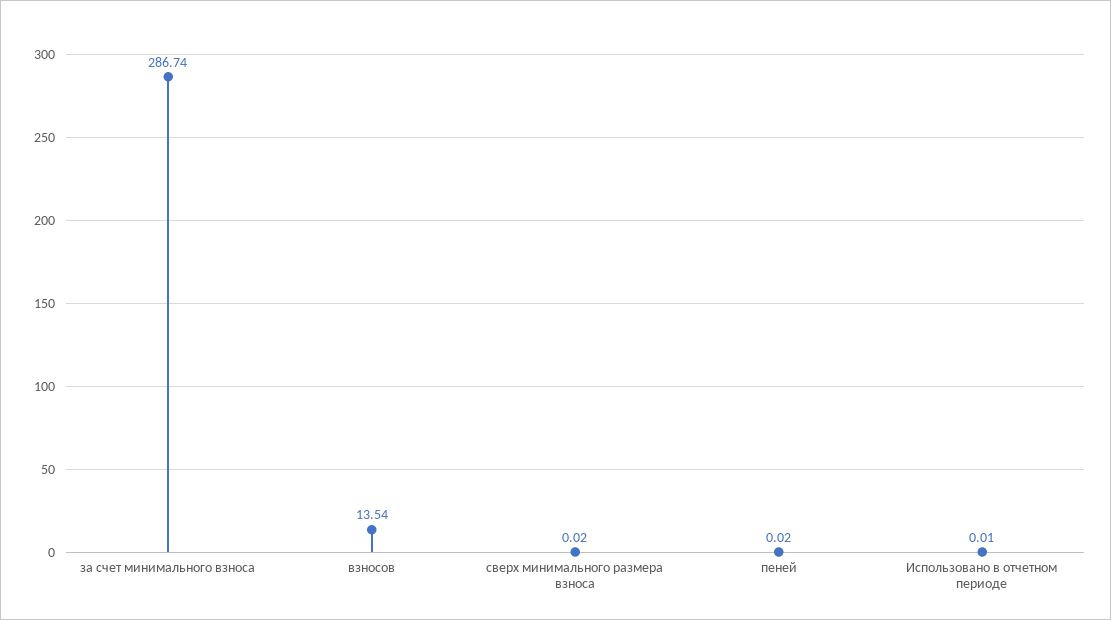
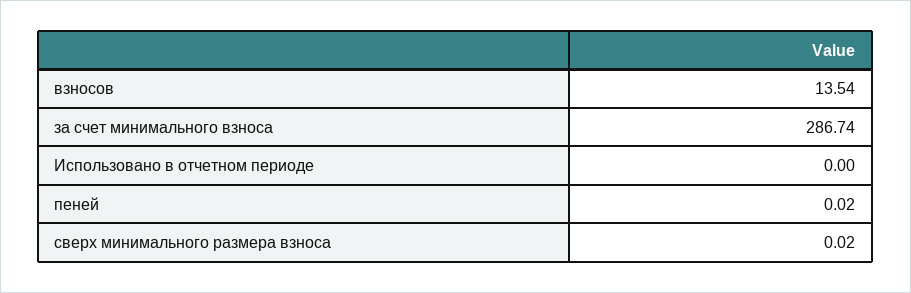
  {
    "за счет минимального взноса": 286.74,
    "взносов": 13.54,
    "сверх минимального размера взноса": 0.02,
    "пеней": 0.02,
-   "Использовано в отчетном периоде": 0.01
+   "Использовано в отчетном периоде": 0
  }

